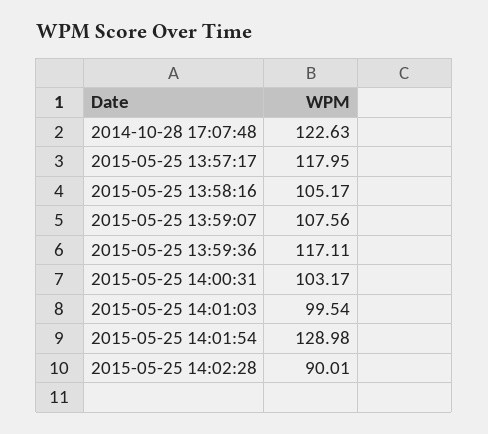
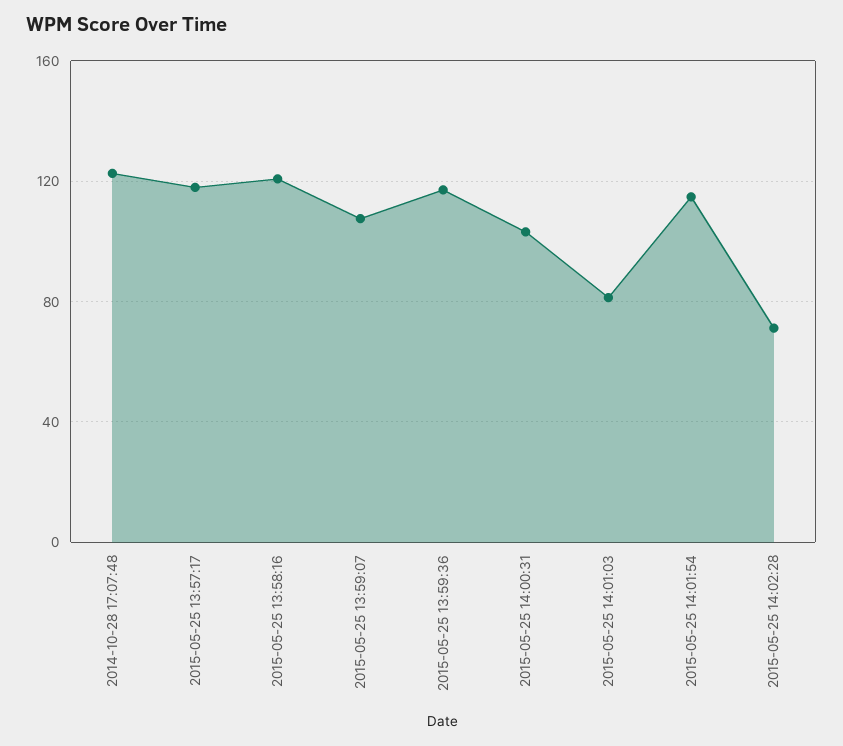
  {
    "2014-10-28 17:07:48": 122.63,
    "2015-05-25 13:57:17": 117.95,
-   "2015-05-25 13:58:16": 105.17,
+   "2015-05-25 13:58:16": 120,
    "2015-05-25 13:59:07": 107.56,
    "2015-05-25 13:59:36": 117.11,
    "2015-05-25 14:00:31": 103.17,
-   "2015-05-25 14:01:03": 99.54,
+   "2015-05-25 14:01:03": 80,
-   "2015-05-25 14:01:54": 128.98,
+   "2015-05-25 14:01:54": 115,
-   "2015-05-25 14:02:28": 90.01
+   "2015-05-25 14:02:28": 70
  }

